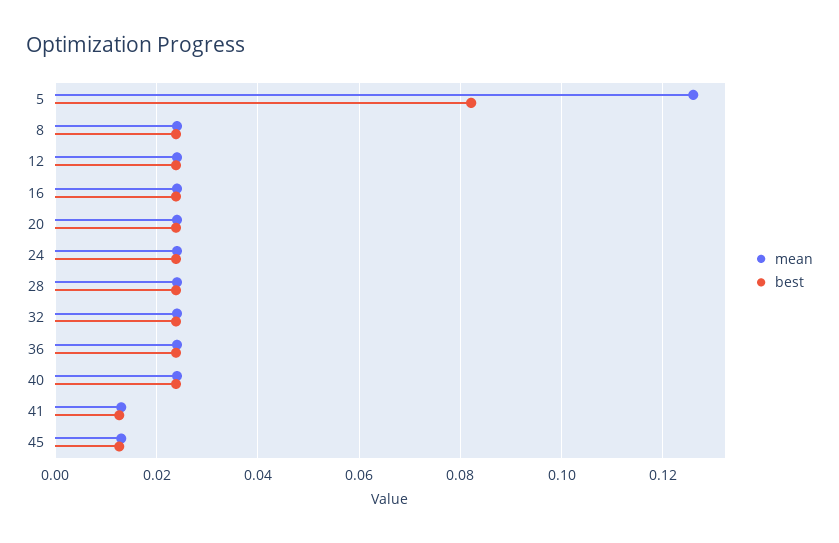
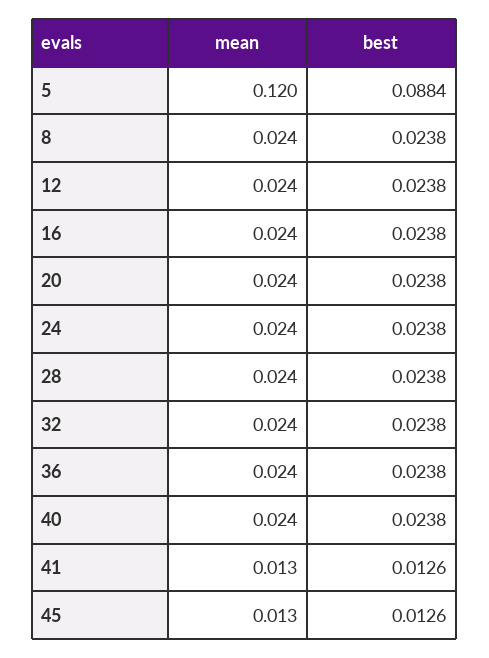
  {
    "mean": {
-     "5": 0.126,
+     "5": 0.12,
      "8": 0.024,
      "12": 0.024,
      "16": 0.024,
      "20": 0.024,
      "24": 0.024,
      "28": 0.024,
      "32": 0.024,
      "36": 0.024,
      "40": 0.024,
      "41": 0.013,
      "45": 0.013
    },
    "best": {
-     "5": 0.082,
+     "5": 0.0884,
      "8": 0.0238,
      "12": 0.0238,
      "16": 0.0238,
      "20": 0.0238,
      "24": 0.0238,
      "28": 0.0238,
      "32": 0.0238,
      "36": 0.0238,
      "40": 0.0238,
      "41": 0.0126,
      "45": 0.0126
    }
  }

